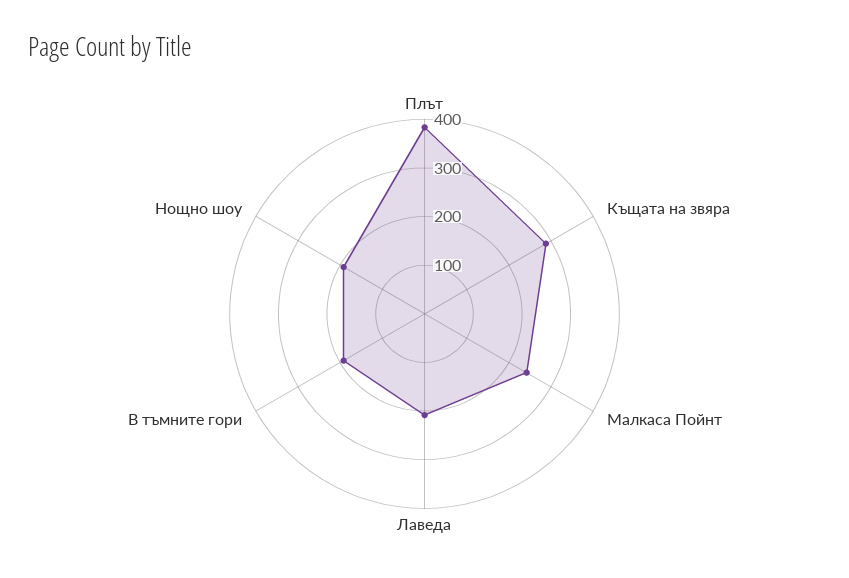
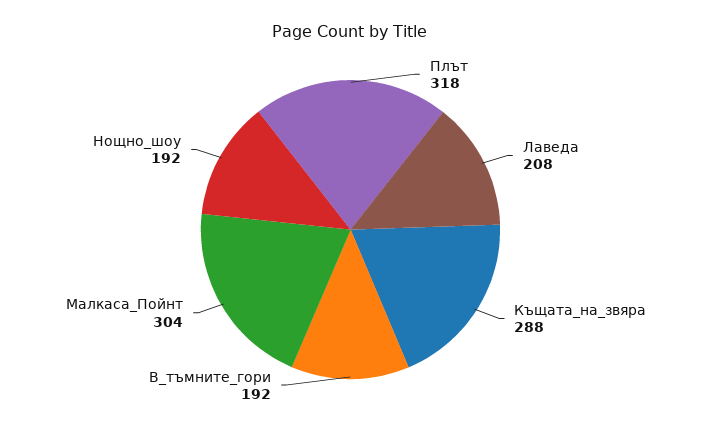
  {
-   "Плът": 380,
+   "Плът": 318,
    "Къщата на звяра": 288,
-   "Малкаса Пойнт": 240,
+   "Малкаса Пойнт": 304,
    "Лаведа": 208,
    "В тъмните гори": 192,
    "Нощно шоу": 192
  }

